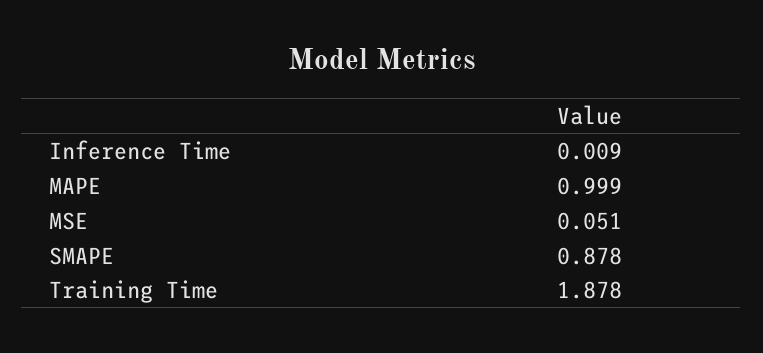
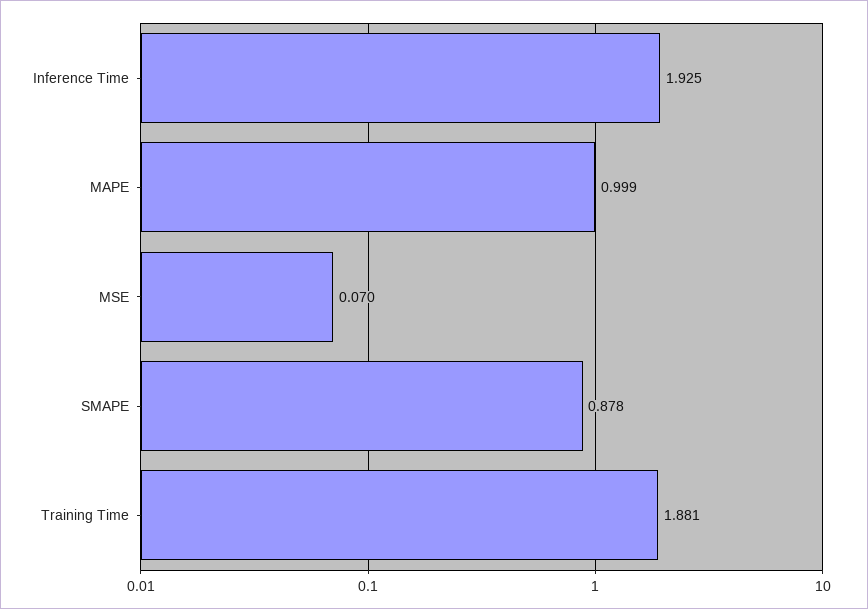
  {
-   "Inference Time": 0.009,
+   "Inference Time": 1.925,
    "MAPE": 0.999,
-   "MSE": 0.051,
+   "MSE": 0.07,
    "SMAPE": 0.878,
-   "Training Time": 1.878
+   "Training Time": 1.881
  }

